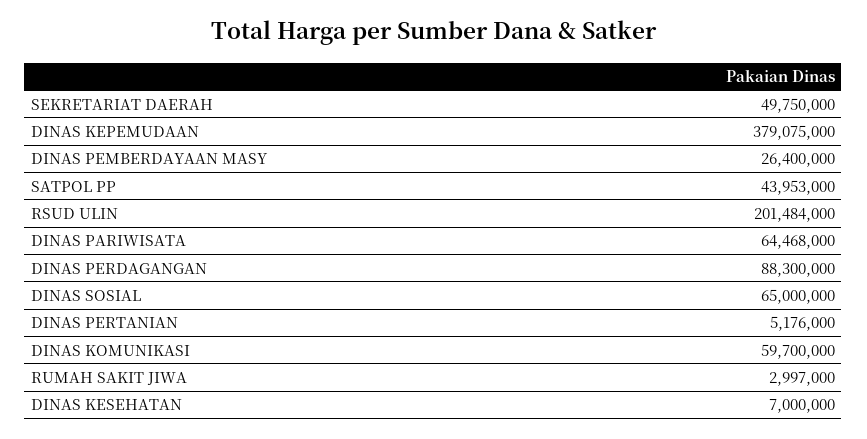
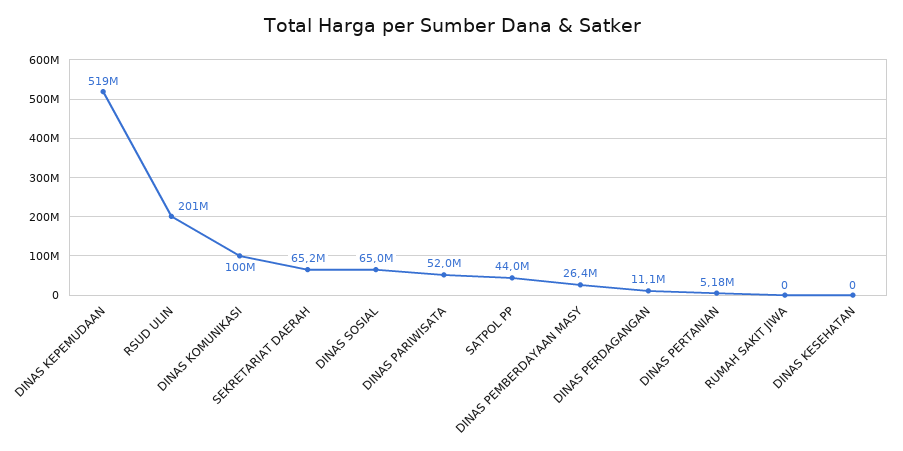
  {
-   "SEKRETARIAT DAERAH": 49750000,
+   "SEKRETARIAT DAERAH": 65200000,
-   "DINAS KEPEMUDAAN": 379075000,
+   "DINAS KEPEMUDAAN": 519000000,
    "DINAS PEMBERDAYAAN MASY": 26400000,
    "SATPOL PP": 43953000,
    "RSUD ULIN": 201484000,
-   "DINAS PARIWISATA": 64468000,
+   "DINAS PARIWISATA": 52000000,
-   "DINAS PERDAGANGAN": 88300000,
+   "DINAS PERDAGANGAN": 11100000,
    "DINAS SOSIAL": 65000000,
    "DINAS PERTANIAN": 5176000,
-   "DINAS KOMUNIKASI": 59700000,
+   "DINAS KOMUNIKASI": 100000000,
-   "RUMAH SAKIT JIWA": 2997000,
+   "RUMAH SAKIT JIWA": 0,
-   "DINAS KESEHATAN": 7000000
+   "DINAS KESEHATAN": 0
  }

